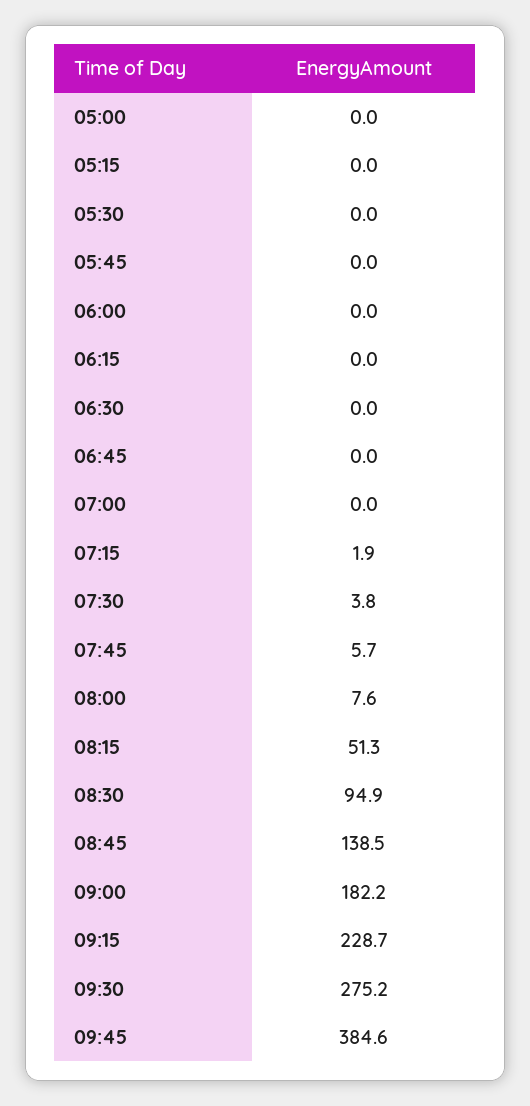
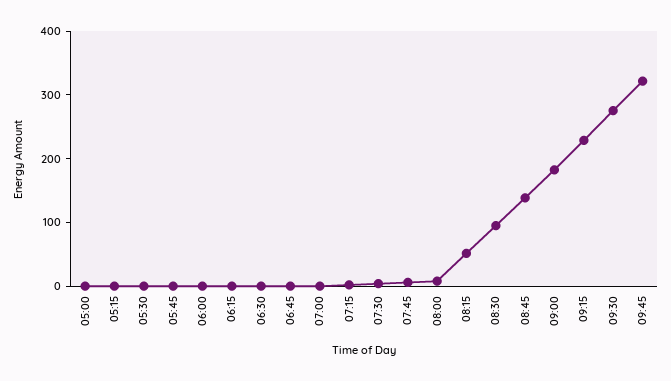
  {
    "05:00": 0,
    "05:15": 0,
    "05:30": 0,
    "05:45": 0,
    "06:00": 0,
    "06:15": 0,
    "06:30": 0,
    "06:45": 0,
    "07:00": 0,
    "07:15": 1.9,
    "07:30": 3.8,
    "07:45": 5.7,
    "08:00": 7.6,
    "08:15": 51.3,
    "08:30": 94.9,
    "08:45": 138.5,
    "09:00": 182.2,
    "09:15": 228.7,
    "09:30": 275.2,
-   "09:45": 384.6
+   "09:45": 320
  }

